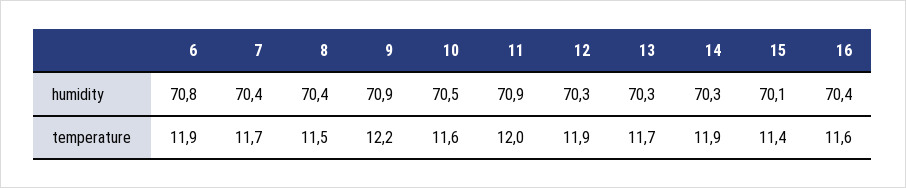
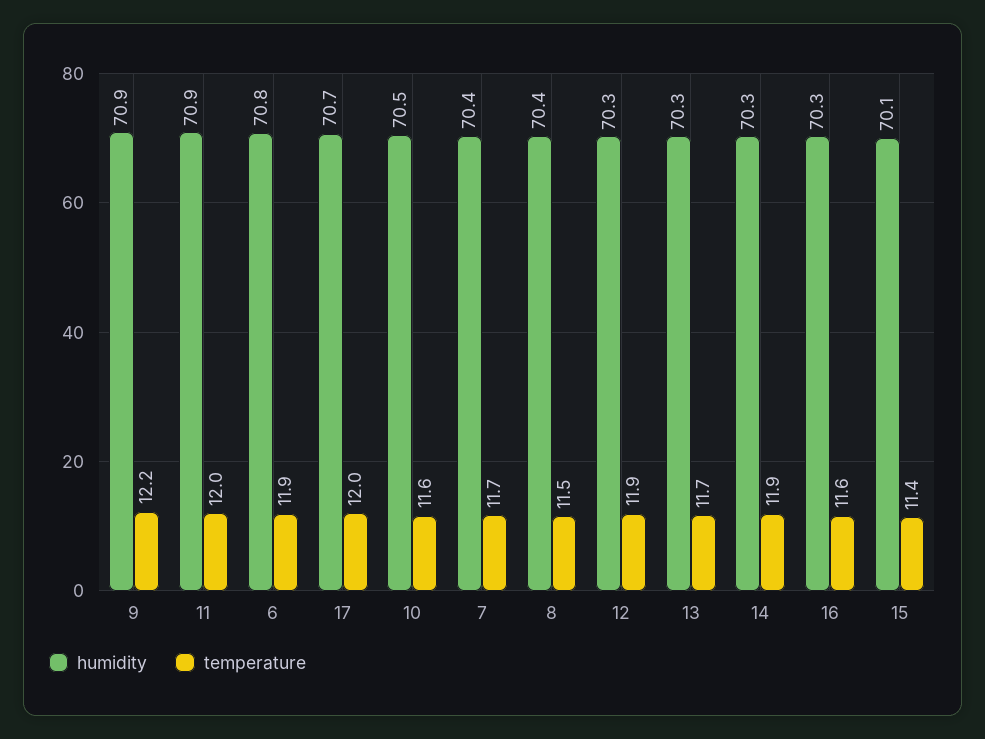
  {
    "humidity": {
      "6": 70.8,
      "7": 70.4,
      "8": 70.4,
      "9": 70.9,
      "10": 70.5,
      "11": 70.9,
      "12": 70.3,
      "13": 70.3,
      "14": 70.3,
      "15": 70.1,
-     "16": 70.4
+     "16": 70.3,
+     "17": 70.7
    },
    "temperature": {
      "6": 11.9,
      "7": 11.7,
      "8": 11.5,
      "9": 12.2,
      "10": 11.6,
      "11": 12,
      "12": 11.9,
      "13": 11.7,
      "14": 11.9,
      "15": 11.4,
-     "16": 11.6
+     "16": 11.6,
+     "17": 12
    }
  }

